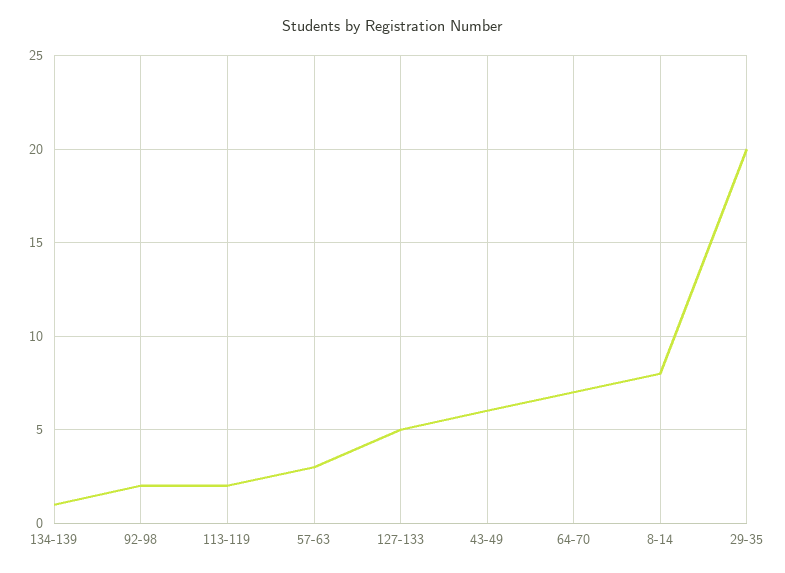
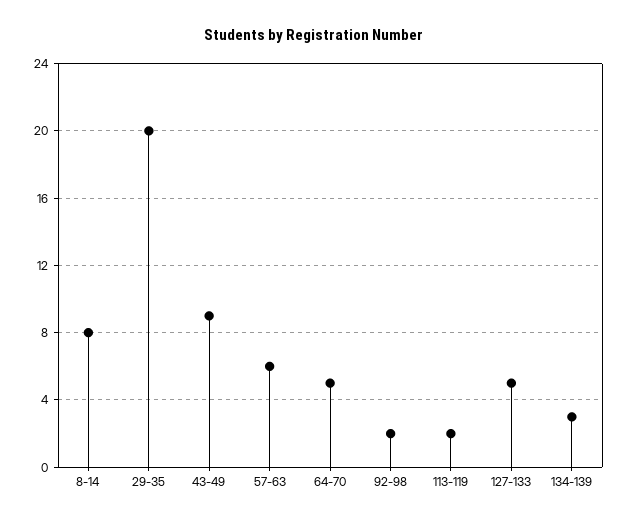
  {
-   "134-139": 1,
+   "134-139": 3,
    "92-98": 2,
    "113-119": 2,
-   "57-63": 3,
+   "57-63": 6,
    "127-133": 5,
-   "43-49": 6,
+   "43-49": 9,
-   "64-70": 7,
+   "64-70": 5,
    "8-14": 8,
    "29-35": 20
  }

